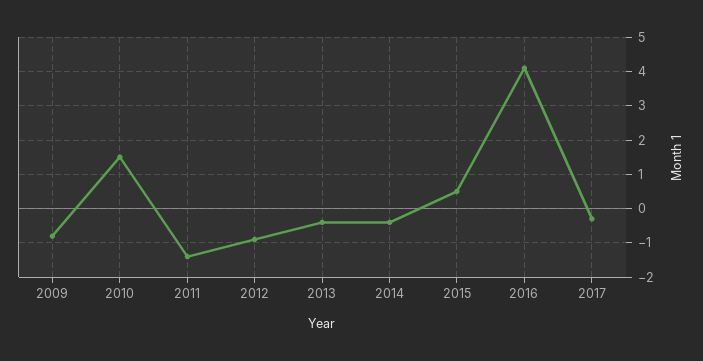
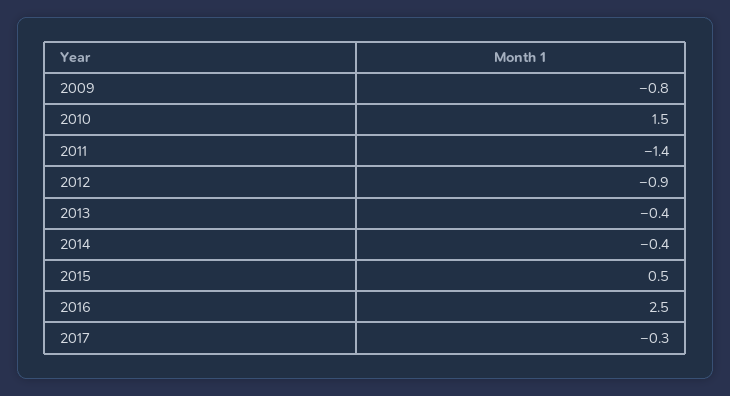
  {
    "2009": -0.8,
    "2010": 1.5,
    "2011": -1.4,
    "2012": -0.9,
    "2013": -0.4,
    "2014": -0.4,
    "2015": 0.5,
-   "2016": 4,
+   "2016": 2.5,
    "2017": -0.3
  }

